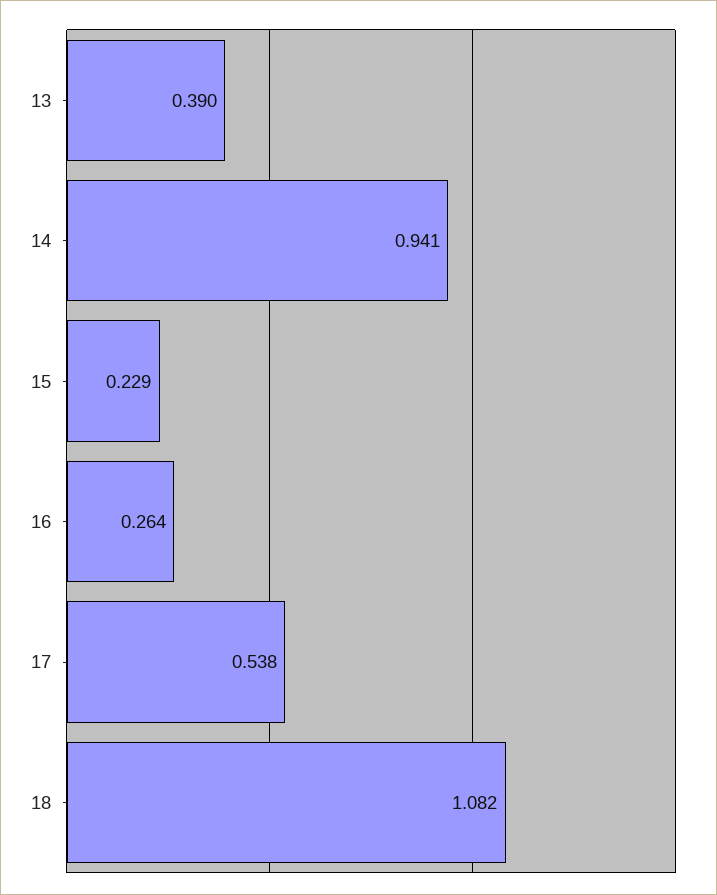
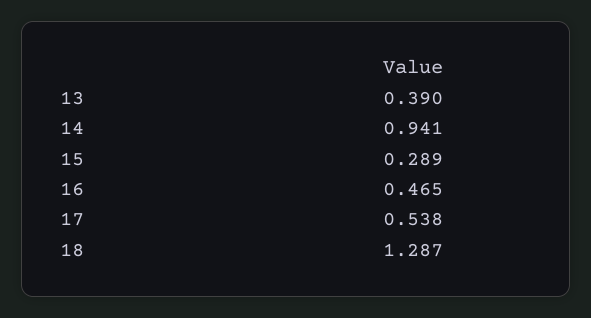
  {
    "13": 0.39,
    "14": 0.941,
-   "15": 0.229,
+   "15": 0.289,
-   "16": 0.264,
+   "16": 0.465,
    "17": 0.538,
-   "18": 1.082
+   "18": 1.287
  }

